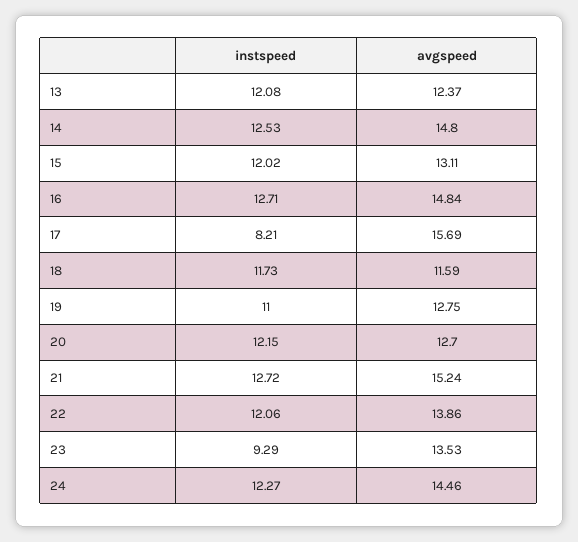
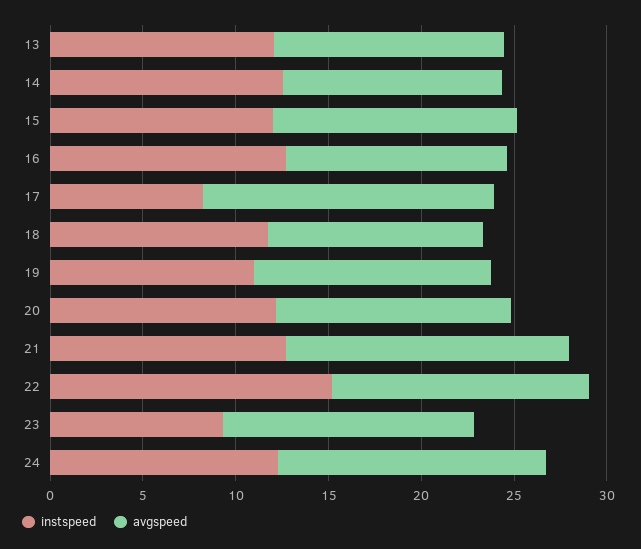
  {
    "instspeed": {
      "13": 12.08,
      "14": 12.53,
      "15": 12.02,
      "16": 12.71,
      "17": 8.21,
      "18": 11.73,
      "19": 11,
      "20": 12.15,
      "21": 12.72,
-     "22": 12.06,
+     "22": 15,
      "23": 9.29,
      "24": 12.27
    },
    "avgspeed": {
      "13": 12.37,
-     "14": 14.8,
+     "14": 12,
      "15": 13.11,
-     "16": 14.84,
+     "16": 12,
      "17": 15.69,
      "18": 11.59,
      "19": 12.75,
      "20": 12.7,
      "21": 15.24,
      "22": 13.86,
      "23": 13.53,
      "24": 14.46
    }
  }

